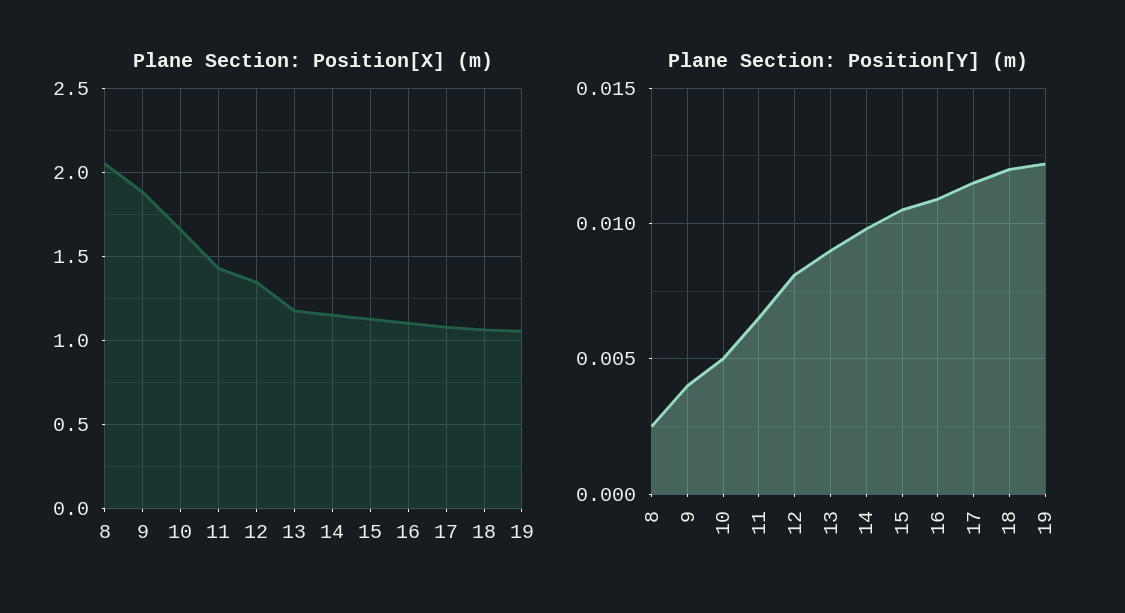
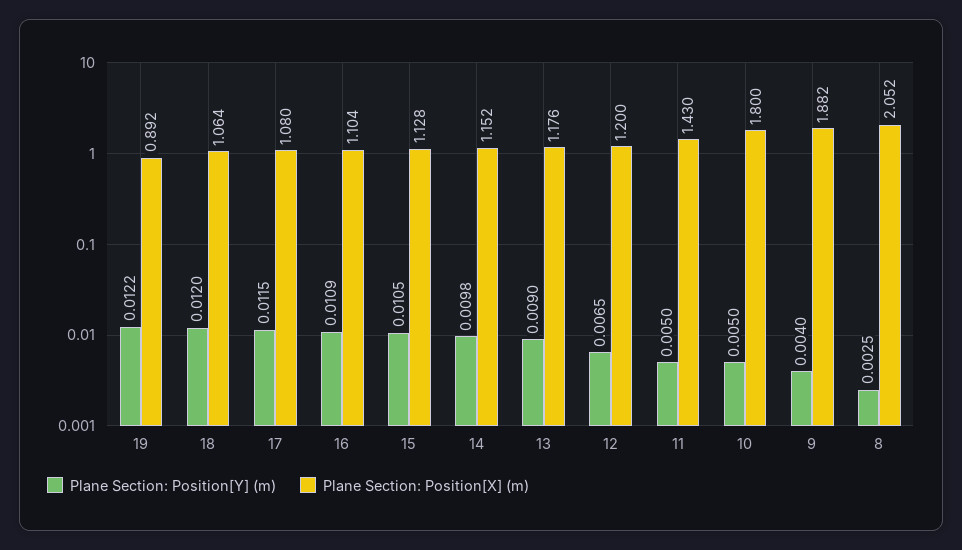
  {
    "Plane Section: Position[X] (m)": {
      "8": 2.052,
      "9": 1.882,
-     "10": 1.65,
+     "10": 1.8,
      "11": 1.43,
-     "12": 1.35,
+     "12": 1.2,
      "13": 1.176,
      "14": 1.152,
      "15": 1.128,
      "16": 1.104,
      "17": 1.08,
      "18": 1.064,
-     "19": 1.05
+     "19": 0.892
    },
    "Plane Section: Position[Y] (m)": {
      "8": 0.0025,
      "9": 0.004,
      "10": 0.005,
-     "11": 0.0065,
+     "11": 0.005,
-     "12": 0.008,
+     "12": 0.0065,
      "13": 0.009,
      "14": 0.0098,
      "15": 0.0105,
      "16": 0.0109,
      "17": 0.0115,
      "18": 0.012,
      "19": 0.0122
    }
  }

